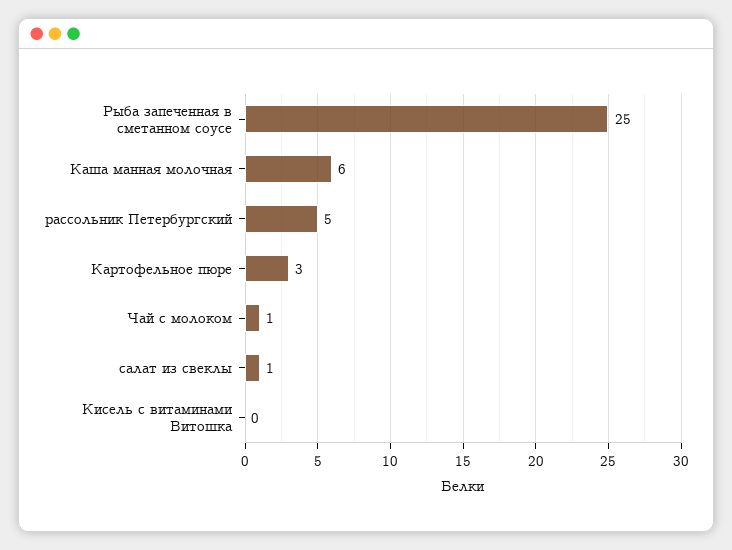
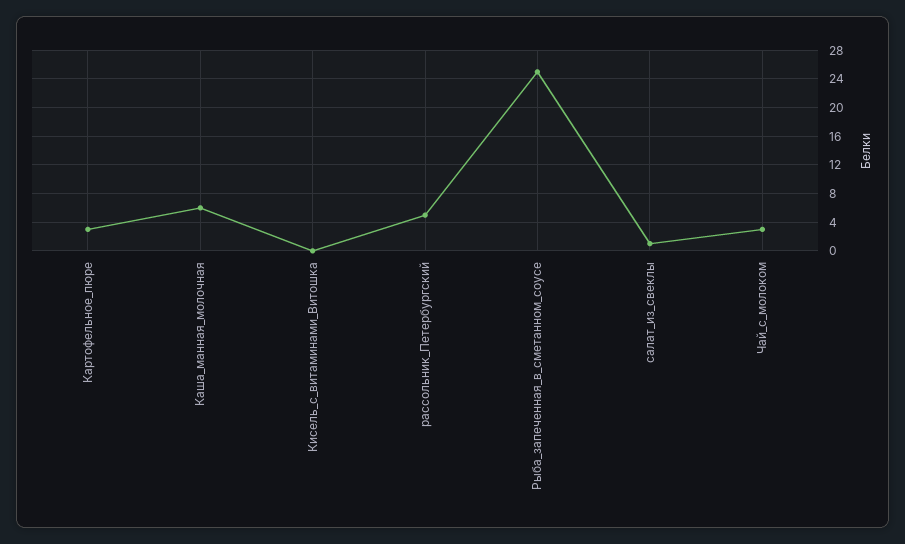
  {
    "Рыба запеченная в сметанном соусе": 25,
    "Каша манная молочная": 6,
    "рассольник Петербургский": 5,
    "Картофельное пюре": 3,
-   "Чай с молоком": 1,
+   "Чай с молоком": 3,
    "салат из свеклы": 1,
    "Кисель с витаминами Витошка": 0
  }

